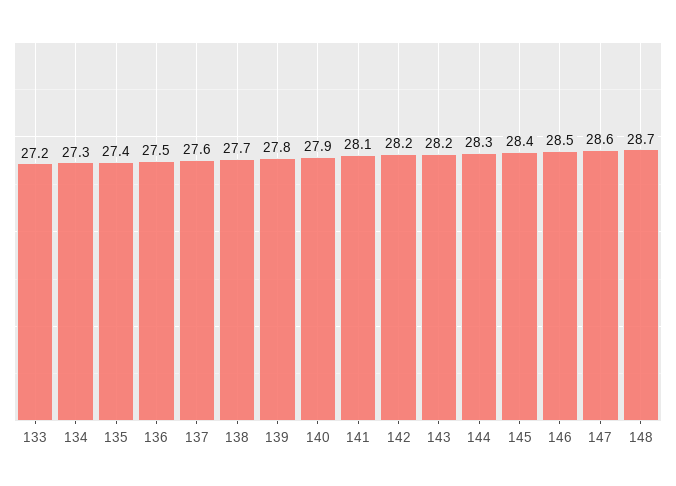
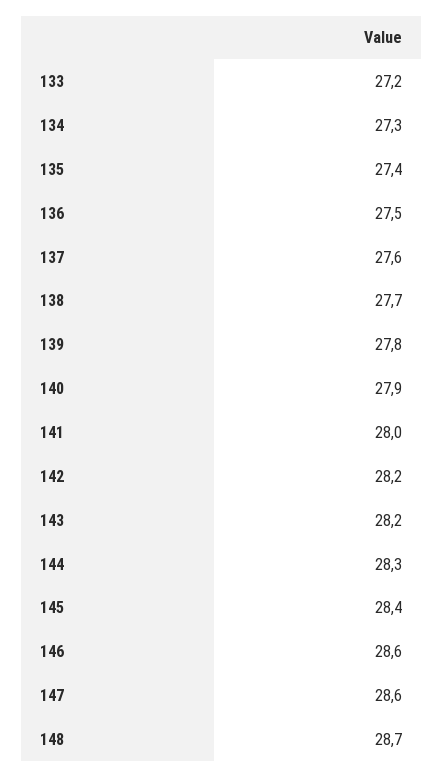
  {
    "133": 27.2,
    "134": 27.3,
    "135": 27.4,
    "136": 27.5,
    "137": 27.6,
    "138": 27.7,
    "139": 27.8,
    "140": 27.9,
-   "141": 28.1,
+   "141": 28,
    "142": 28.2,
    "143": 28.2,
    "144": 28.3,
    "145": 28.4,
-   "146": 28.5,
+   "146": 28.6,
    "147": 28.6,
    "148": 28.7
  }

